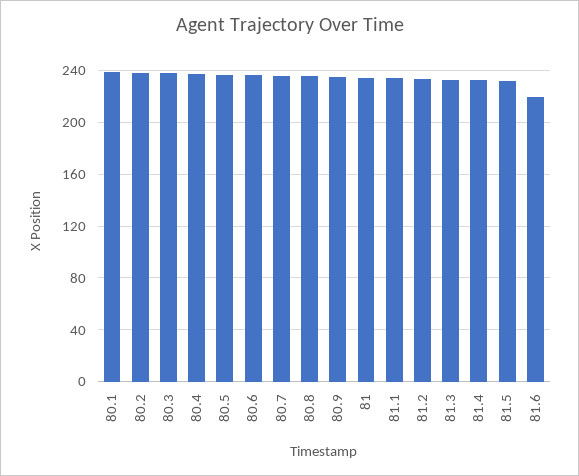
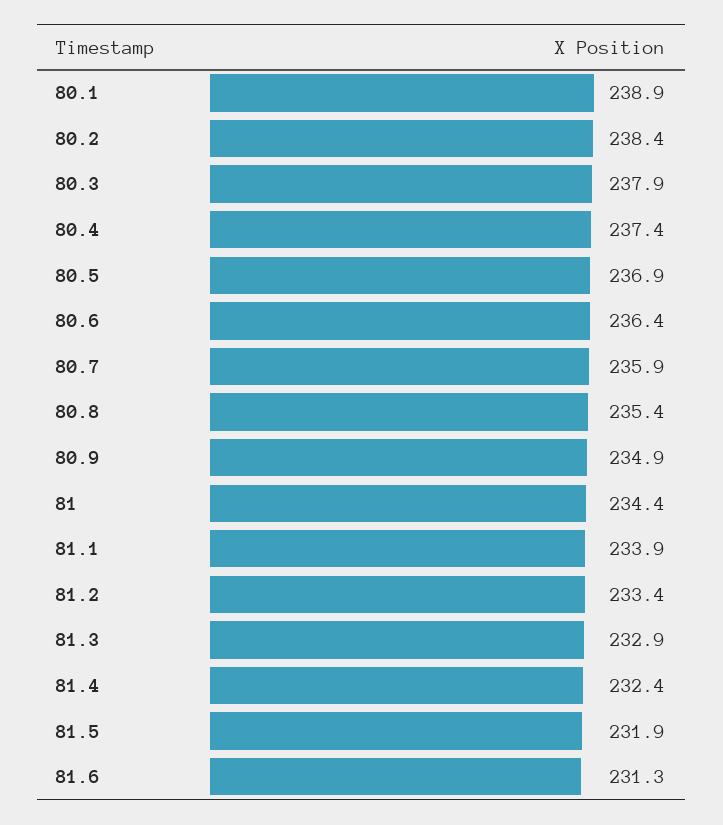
  {
    "80.1": 238.9,
    "80.2": 238.4,
    "80.3": 237.9,
    "80.4": 237.4,
    "80.5": 236.9,
    "80.6": 236.4,
    "80.7": 235.9,
    "80.8": 235.4,
    "80.9": 234.9,
    "81": 234.4,
    "81.1": 233.9,
    "81.2": 233.4,
    "81.3": 232.9,
    "81.4": 232.4,
    "81.5": 231.9,
-   "81.6": 220
+   "81.6": 231.3
  }

